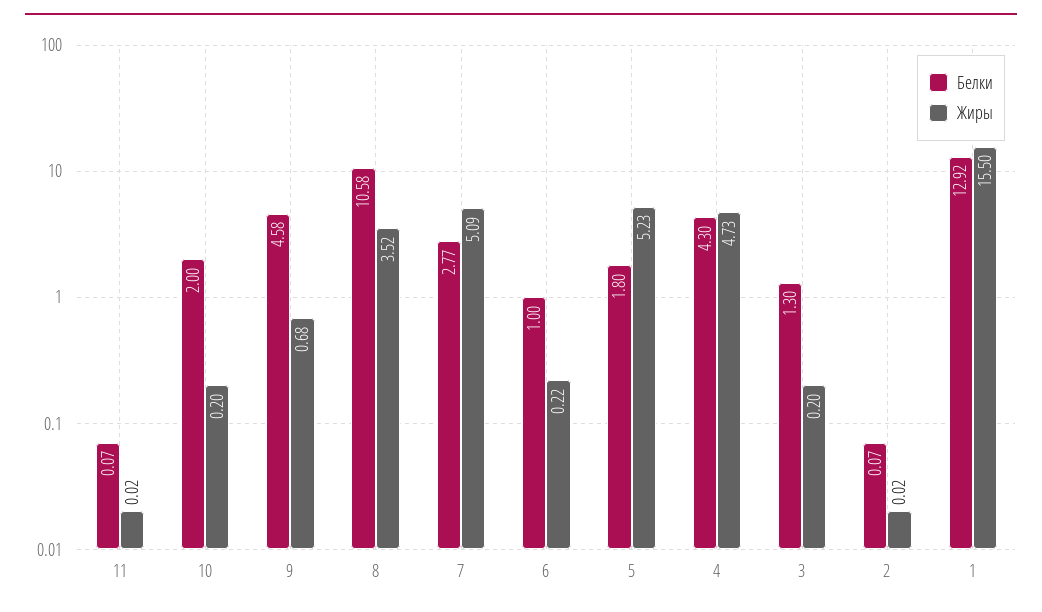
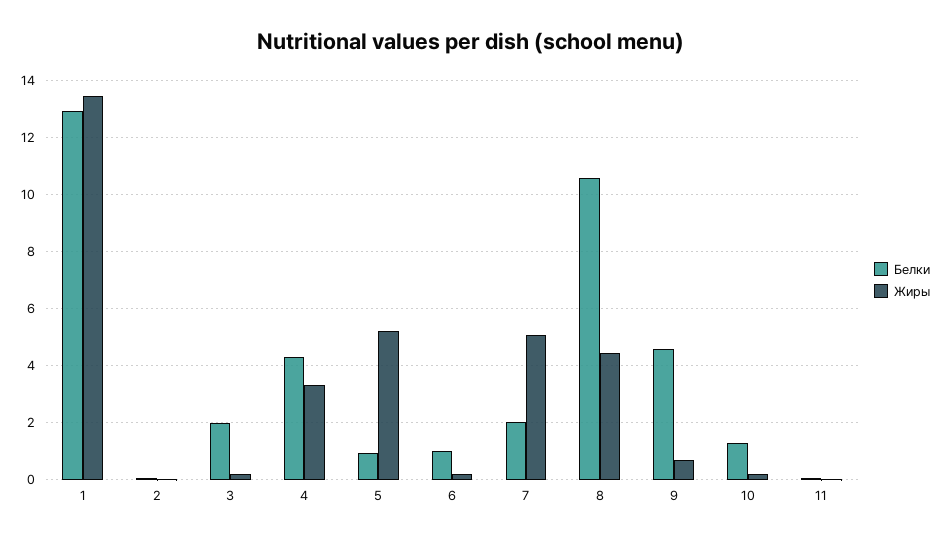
  {
    "Белки": {
      "11": 0.07,
-     "10": 2,
+     "10": 1.25,
      "9": 4.58,
      "8": 10.58,
-     "7": 2.77,
+     "7": 2,
      "6": 1,
-     "5": 1.8,
+     "5": 1,
      "4": 4.3,
-     "3": 1.3,
+     "3": 2,
      "2": 0.07,
      "1": 12.92
    },
    "Жиры": {
      "11": 0.02,
      "10": 0.2,
      "9": 0.68,
-     "8": 3.52,
+     "8": 4.5,
      "7": 5.09,
      "6": 0.22,
      "5": 5.23,
-     "4": 4.73,
+     "4": 3.25,
      "3": 0.2,
      "2": 0.02,
-     "1": 15.5
+     "1": 13.5
    }
  }

